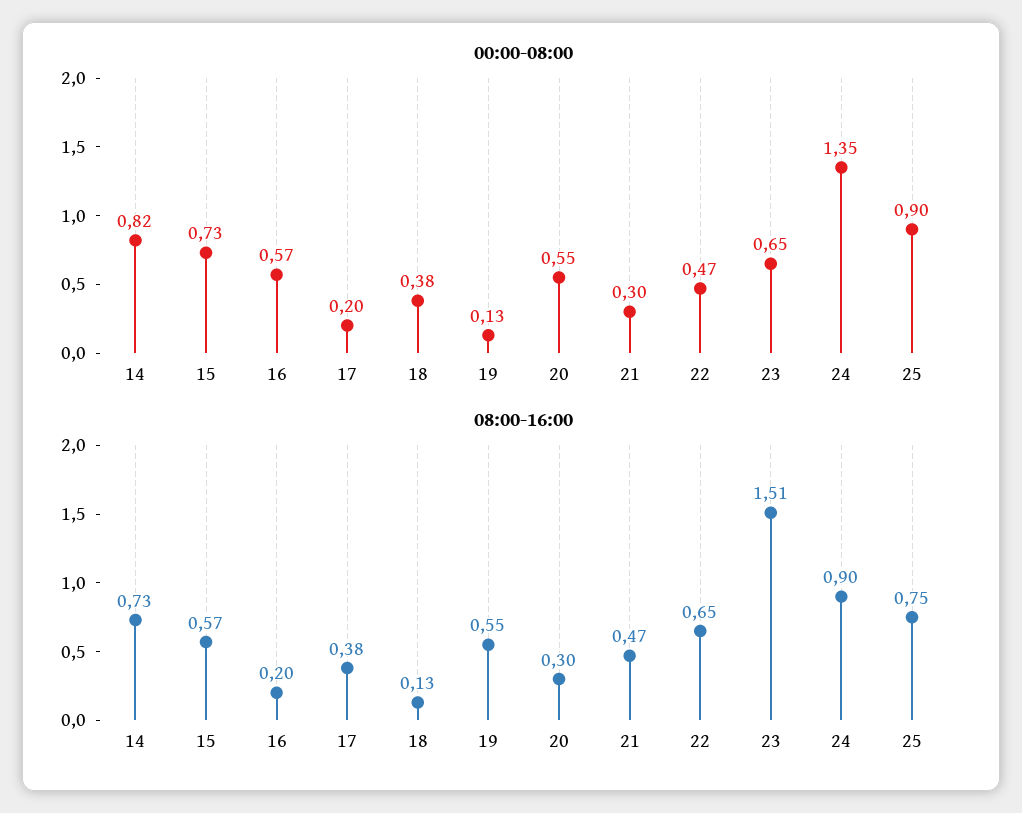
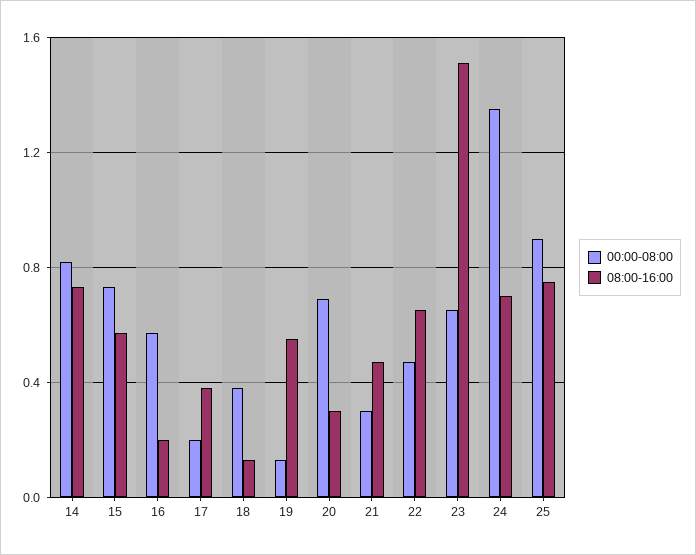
  {
    "00:00-08:00": {
      "14": 0.82,
      "15": 0.73,
      "16": 0.57,
      "17": 0.2,
      "18": 0.38,
      "19": 0.13,
-     "20": 0.55,
+     "20": 0.7,
      "21": 0.3,
      "22": 0.47,
      "23": 0.65,
      "24": 1.35,
      "25": 0.9
    },
    "08:00-16:00": {
      "14": 0.73,
      "15": 0.57,
      "16": 0.2,
      "17": 0.38,
      "18": 0.13,
      "19": 0.55,
      "20": 0.3,
      "21": 0.47,
      "22": 0.65,
      "23": 1.51,
-     "24": 0.9,
+     "24": 0.7,
      "25": 0.75
    }
  }

